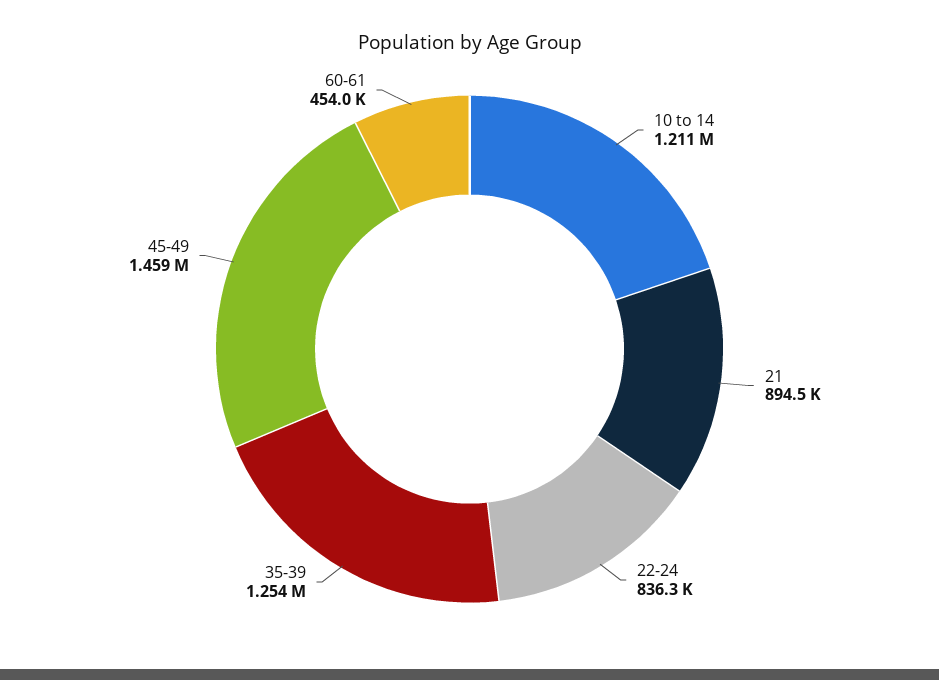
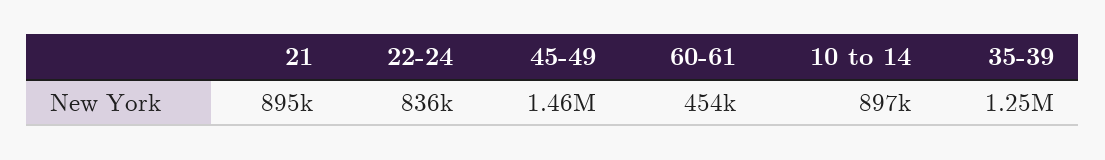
  {
-   "10 to 14": 1211000,
+   "10 to 14": 897000,
    "21": 894500,
    "22-24": 836300,
    "35-39": 1254000,
    "45-49": 1459000,
    "60-61": 454000
  }

